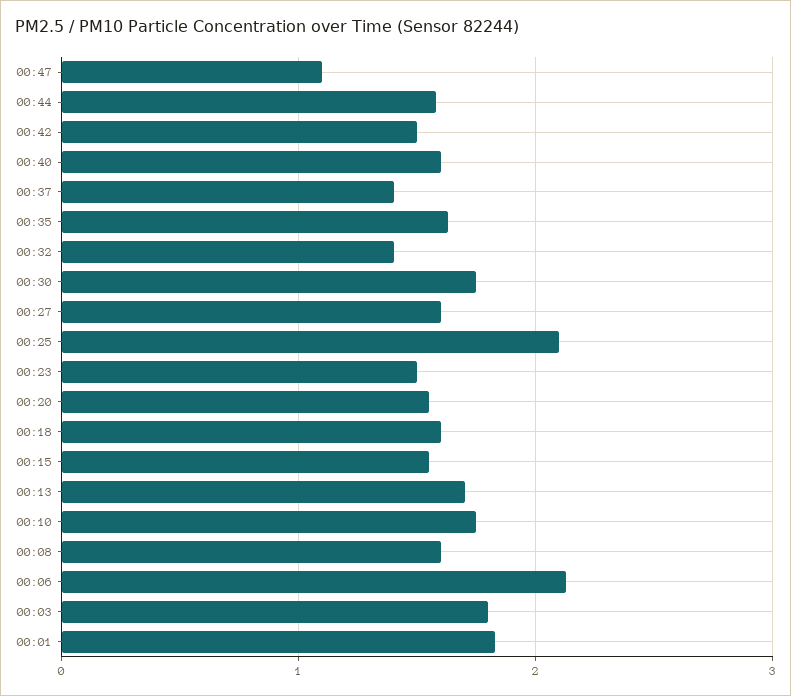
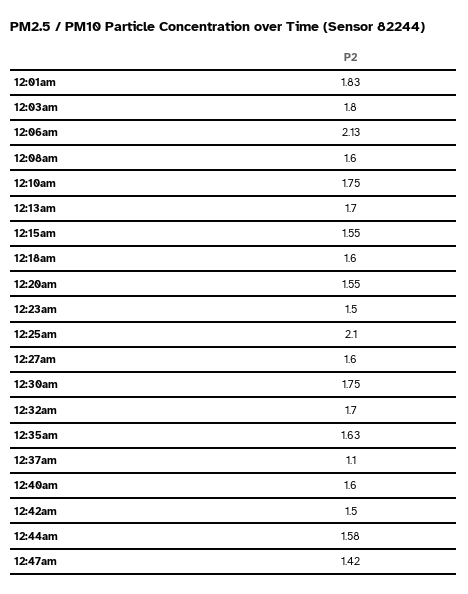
  {
-   "00:47": 1.1,
+   "00:47": 1.42,
    "00:44": 1.58,
    "00:42": 1.5,
    "00:40": 1.6,
-   "00:37": 1.4,
+   "00:37": 1.1,
    "00:35": 1.63,
-   "00:32": 1.4,
+   "00:32": 1.7,
    "00:30": 1.75,
    "00:27": 1.6,
    "00:25": 2.1,
    "00:23": 1.5,
    "00:20": 1.55,
    "00:18": 1.6,
    "00:15": 1.55,
    "00:13": 1.7,
    "00:10": 1.75,
    "00:08": 1.6,
    "00:06": 2.13,
    "00:03": 1.8,
    "00:01": 1.83
  }

